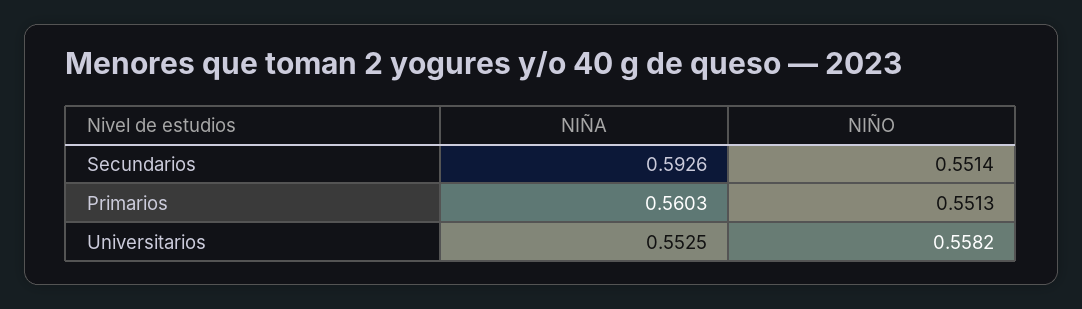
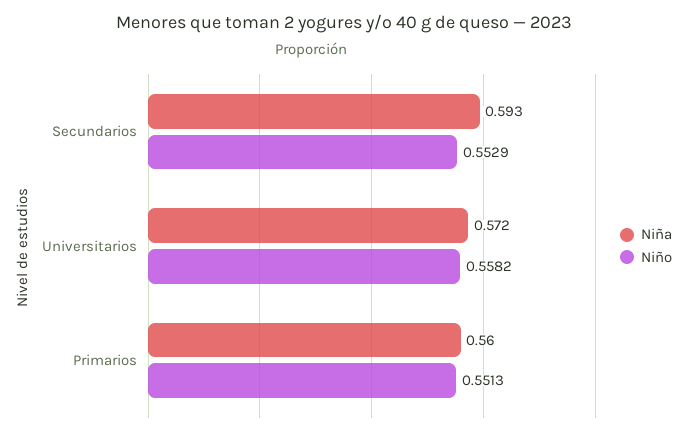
  {
    "NIÑA": {
      "Secundarios": 0.5926,
      "Primarios": 0.5603,
-     "Universitarios": 0.5525
+     "Universitarios": 0.572
    },
    "NIÑO": {
-     "Secundarios": 0.5514,
+     "Secundarios": 0.5529,
      "Primarios": 0.5513,
      "Universitarios": 0.5582
    }
  }

